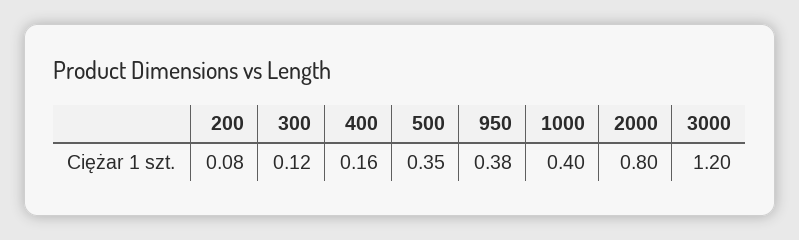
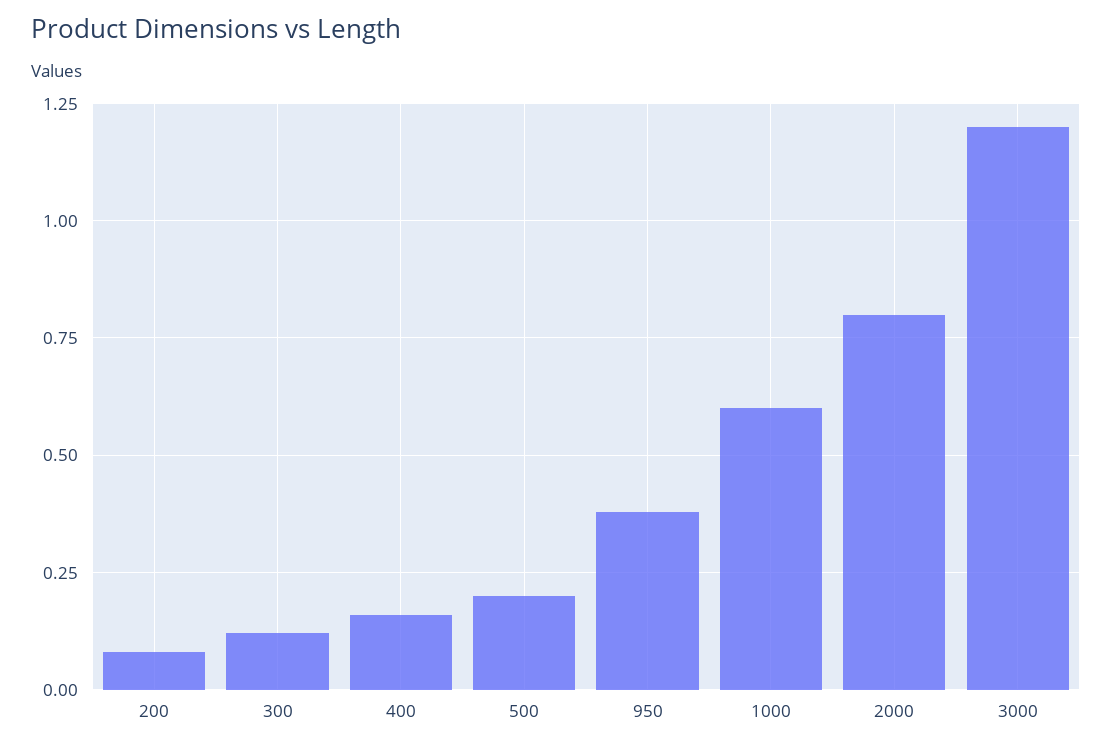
  {
    "200": 0.08,
    "300": 0.12,
    "400": 0.16,
-   "500": 0.35,
+   "500": 0.2,
    "950": 0.38,
-   "1000": 0.4,
+   "1000": 0.6,
    "2000": 0.8,
    "3000": 1.2
  }

